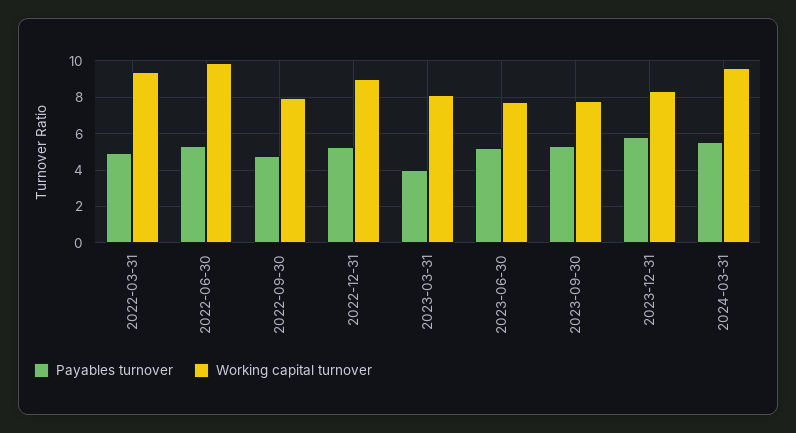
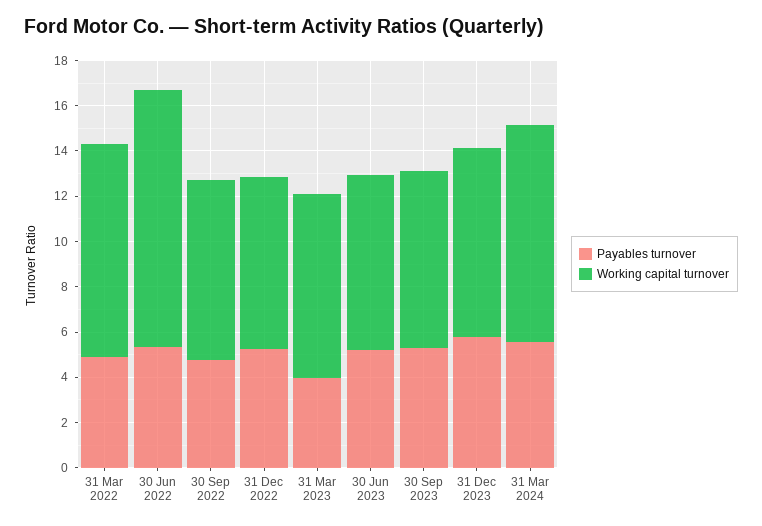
  {
    "Payables turnover": {
      "2022-03-31": 5,
      "2022-06-30": 5.5,
      "2022-09-30": 5,
      "2022-12-31": 5.5,
      "2023-03-31": 4,
      "2023-06-30": 5,
      "2023-09-30": 5.5,
      "2023-12-31": 6,
      "2024-03-31": 5.5
    },
    "Working capital turnover": {
      "2022-03-31": 9.5,
-     "2022-06-30": 10,
+     "2022-06-30": 11.5,
      "2022-09-30": 8,
-     "2022-12-31": 9,
+     "2022-12-31": 7.5,
      "2023-03-31": 8,
      "2023-06-30": 8,
      "2023-09-30": 8,
      "2023-12-31": 8.5,
      "2024-03-31": 9.5
    }
  }

